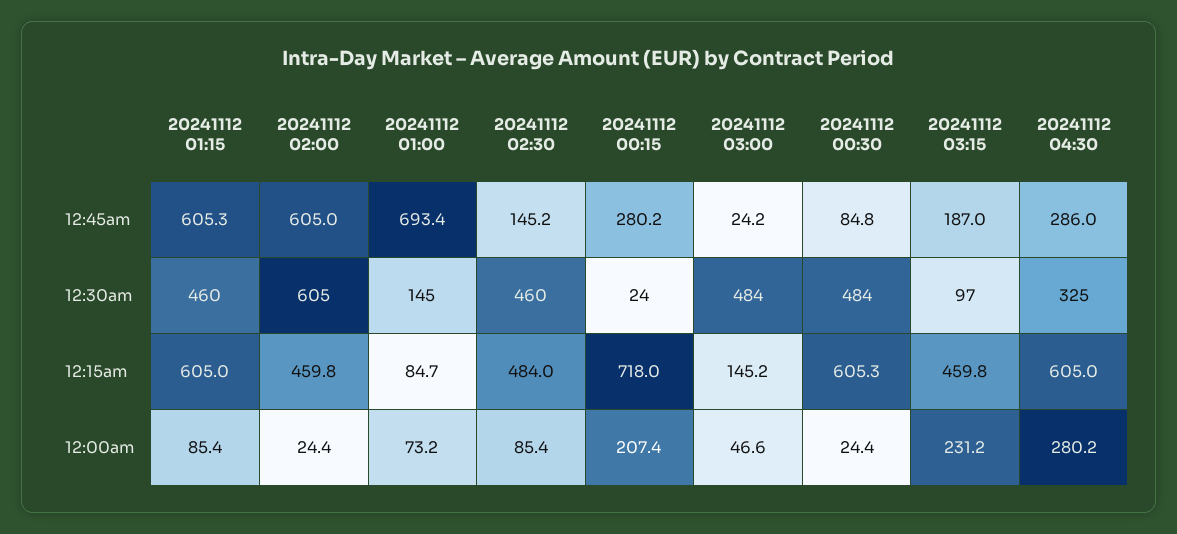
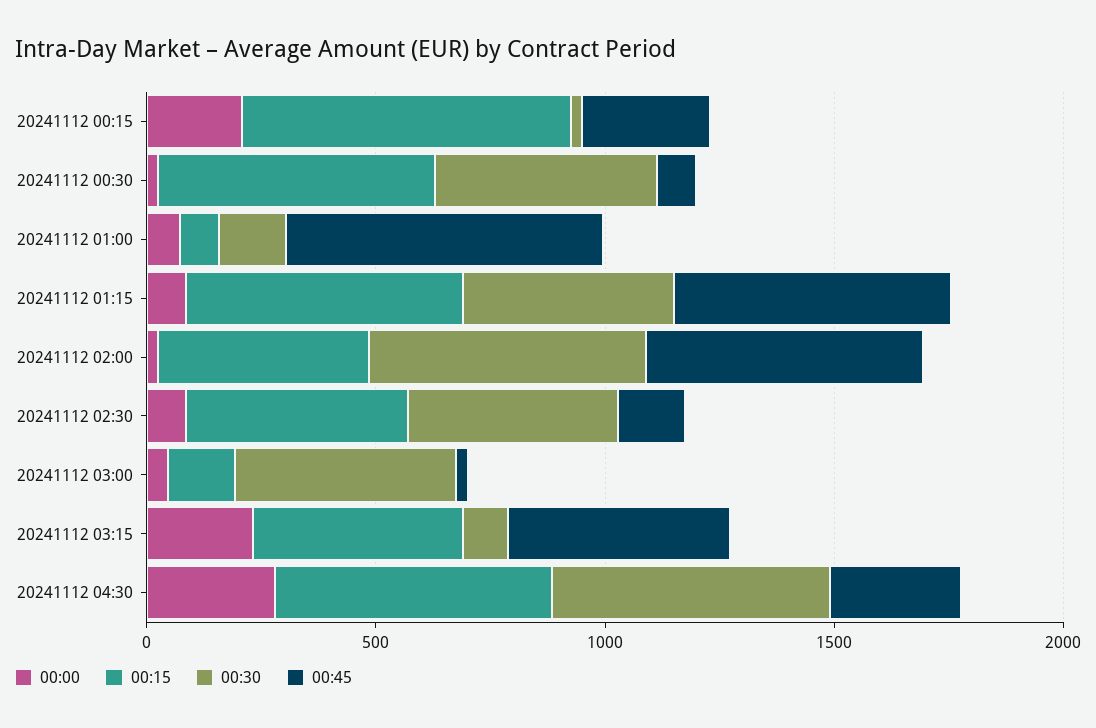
  {
    "12:45am": {
      "20241112 01:15": 605.3,
      "20241112 02:00": 605,
      "20241112 01:00": 693.4,
      "20241112 02:30": 145.2,
      "20241112 00:15": 280.2,
      "20241112 03:00": 24.2,
      "20241112 00:30": 84.8,
-     "20241112 03:15": 187,
+     "20241112 03:15": 500,
      "20241112 04:30": 286
    },
    "12:30am": {
      "20241112 01:15": 460,
      "20241112 02:00": 605,
      "20241112 01:00": 145,
      "20241112 02:30": 460,
      "20241112 00:15": 24,
      "20241112 03:00": 484,
      "20241112 00:30": 484,
      "20241112 03:15": 97,
-     "20241112 04:30": 325
+     "20241112 04:30": 600
    },
    "12:15am": {
      "20241112 01:15": 605,
      "20241112 02:00": 459.8,
      "20241112 01:00": 84.7,
      "20241112 02:30": 484,
      "20241112 00:15": 718,
      "20241112 03:00": 145.2,
      "20241112 00:30": 605.3,
      "20241112 03:15": 459.8,
      "20241112 04:30": 605
    },
    "12:00am": {
      "20241112 01:15": 85.4,
      "20241112 02:00": 24.4,
      "20241112 01:00": 73.2,
      "20241112 02:30": 85.4,
      "20241112 00:15": 207.4,
      "20241112 03:00": 46.6,
      "20241112 00:30": 24.4,
      "20241112 03:15": 231.2,
      "20241112 04:30": 280.2
    }
  }

